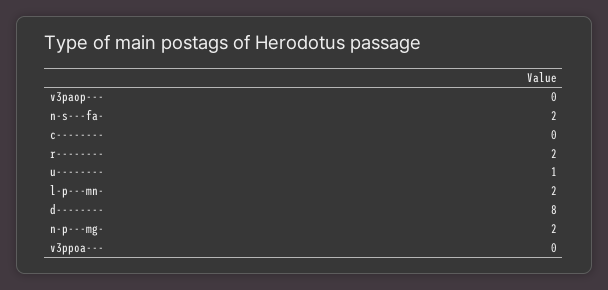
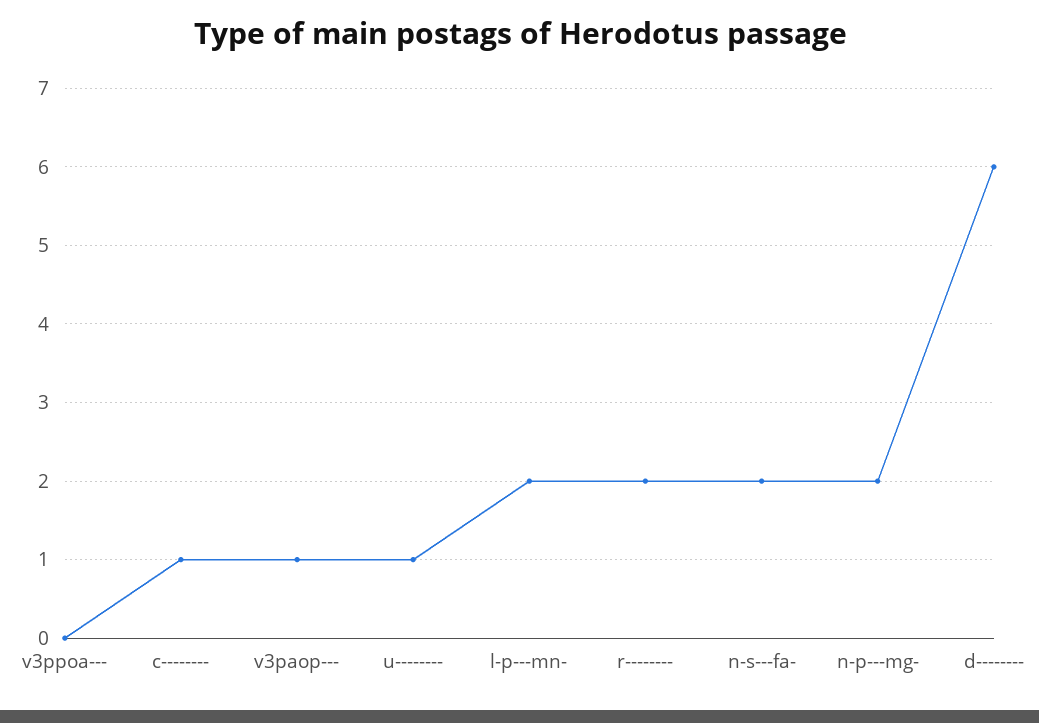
  {
-   "v3paop---": 0,
+   "v3paop---": 1,
    "n-s---fa-": 2,
-   "c--------": 0,
+   "c--------": 1,
    "r--------": 2,
    "u--------": 1,
    "l-p---mn-": 2,
-   "d--------": 8,
+   "d--------": 6,
    "n-p---mg-": 2,
    "v3ppoa---": 0
  }

